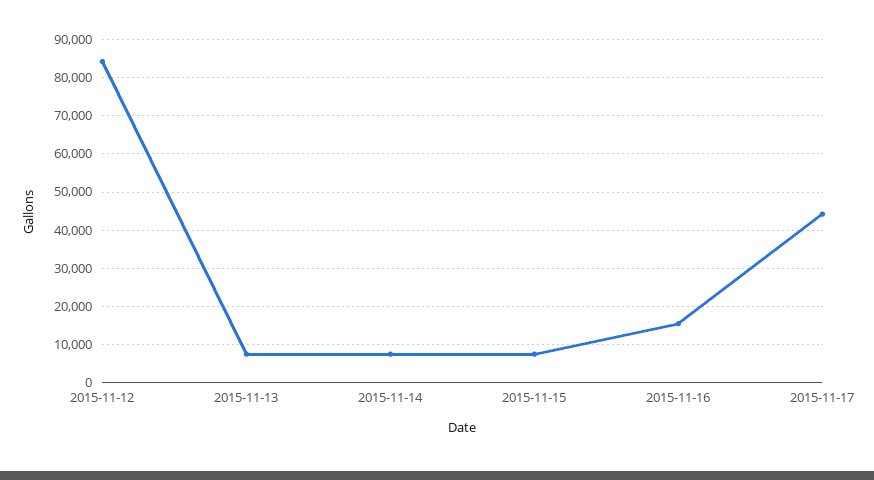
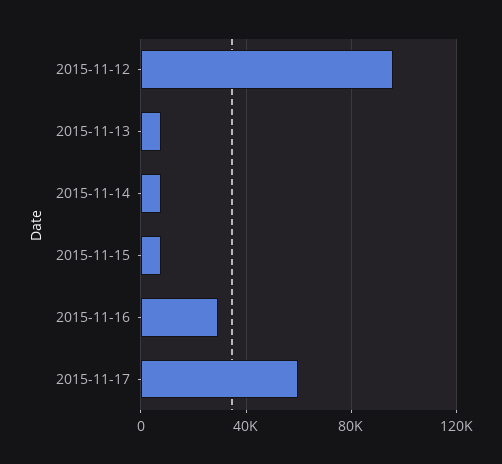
  {
-   "2015-11-12": 84000,
+   "2015-11-12": 95000,
    "2015-11-13": 8000,
    "2015-11-14": 8000,
    "2015-11-15": 8000,
-   "2015-11-16": 16000,
+   "2015-11-16": 30000,
-   "2015-11-17": 44000
+   "2015-11-17": 60000
  }

